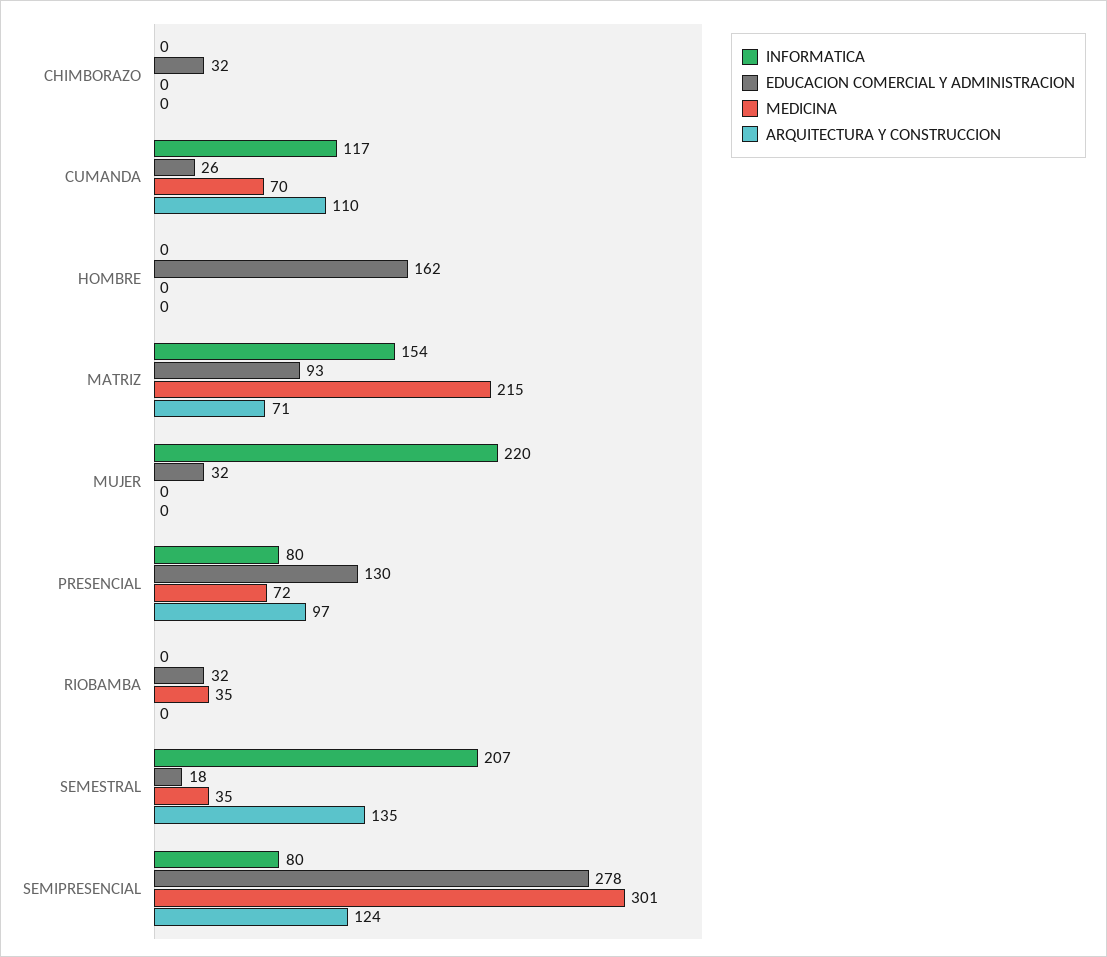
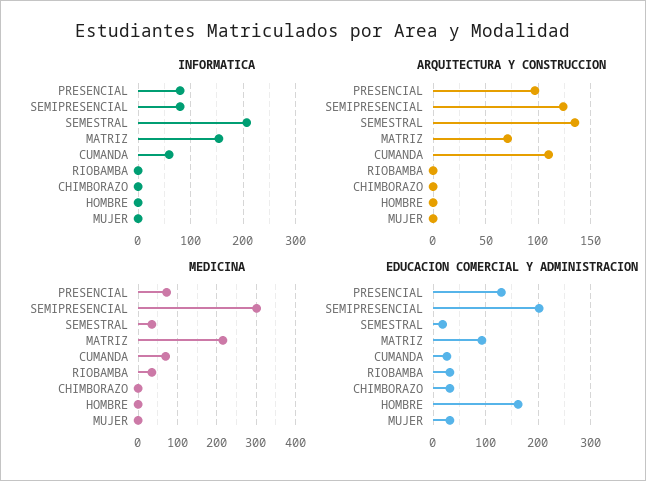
  {
    "INFORMATICA": {
      "CHIMBORAZO": 0,
-     "CUMANDA": 117,
+     "CUMANDA": 60,
      "HOMBRE": 0,
      "MATRIZ": 154,
-     "MUJER": 220,
+     "MUJER": 0,
      "PRESENCIAL": 80,
      "RIOBAMBA": 0,
      "SEMESTRAL": 207,
      "SEMIPRESENCIAL": 80
    },
    "EDUCACION COMERCIAL Y ADMINISTRACION": {
      "CHIMBORAZO": 32,
      "CUMANDA": 26,
      "HOMBRE": 162,
      "MATRIZ": 93,
      "MUJER": 32,
      "PRESENCIAL": 130,
      "RIOBAMBA": 32,
      "SEMESTRAL": 18,
-     "SEMIPRESENCIAL": 278
+     "SEMIPRESENCIAL": 200
    },
    "MEDICINA": {
      "CHIMBORAZO": 0,
      "CUMANDA": 70,
      "HOMBRE": 0,
      "MATRIZ": 215,
      "MUJER": 0,
      "PRESENCIAL": 72,
      "RIOBAMBA": 35,
      "SEMESTRAL": 35,
      "SEMIPRESENCIAL": 301
    },
    "ARQUITECTURA Y CONSTRUCCION": {
      "CHIMBORAZO": 0,
      "CUMANDA": 110,
      "HOMBRE": 0,
      "MATRIZ": 71,
      "MUJER": 0,
      "PRESENCIAL": 97,
      "RIOBAMBA": 0,
      "SEMESTRAL": 135,
      "SEMIPRESENCIAL": 124
    }
  }

